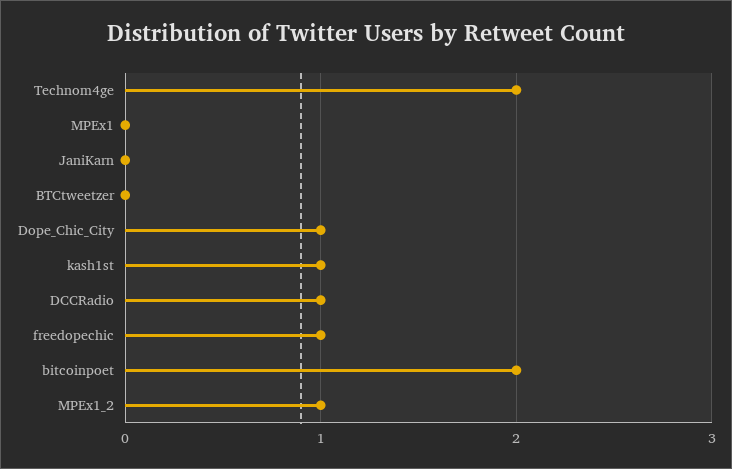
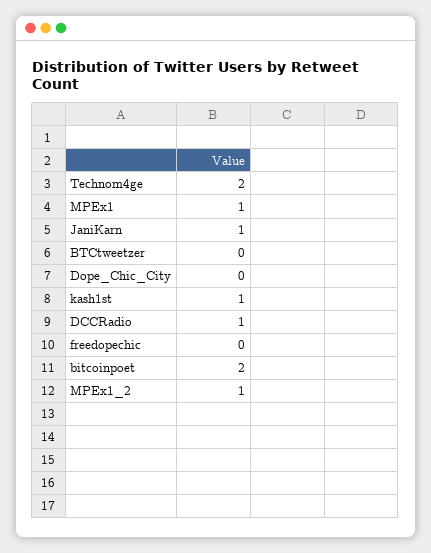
  {
    "Technom4ge": 2,
-   "MPEx1": 0,
+   "MPEx1": 1,
-   "JaniKarn": 0,
+   "JaniKarn": 1,
    "BTCtweetzer": 0,
-   "Dope_Chic_City": 1,
+   "Dope_Chic_City": 0,
    "kash1st": 1,
    "DCCRadio": 1,
-   "freedopechic": 1,
+   "freedopechic": 0,
    "bitcoinpoet": 2,
    "MPEx1_2": 1
  }

